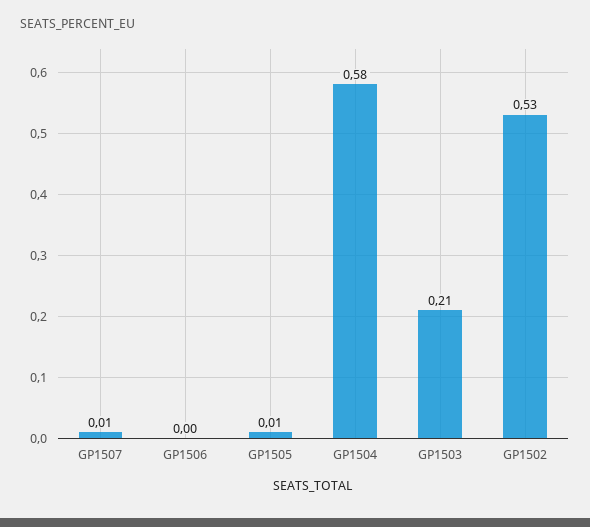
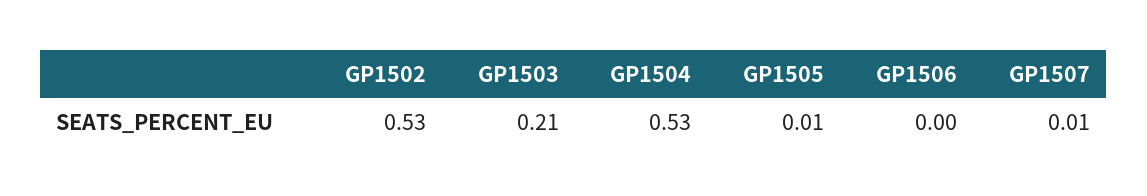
  {
    "GP1507": 0.01,
    "GP1506": 0,
    "GP1505": 0.01,
-   "GP1504": 0.58,
+   "GP1504": 0.53,
    "GP1503": 0.21,
    "GP1502": 0.53
  }

